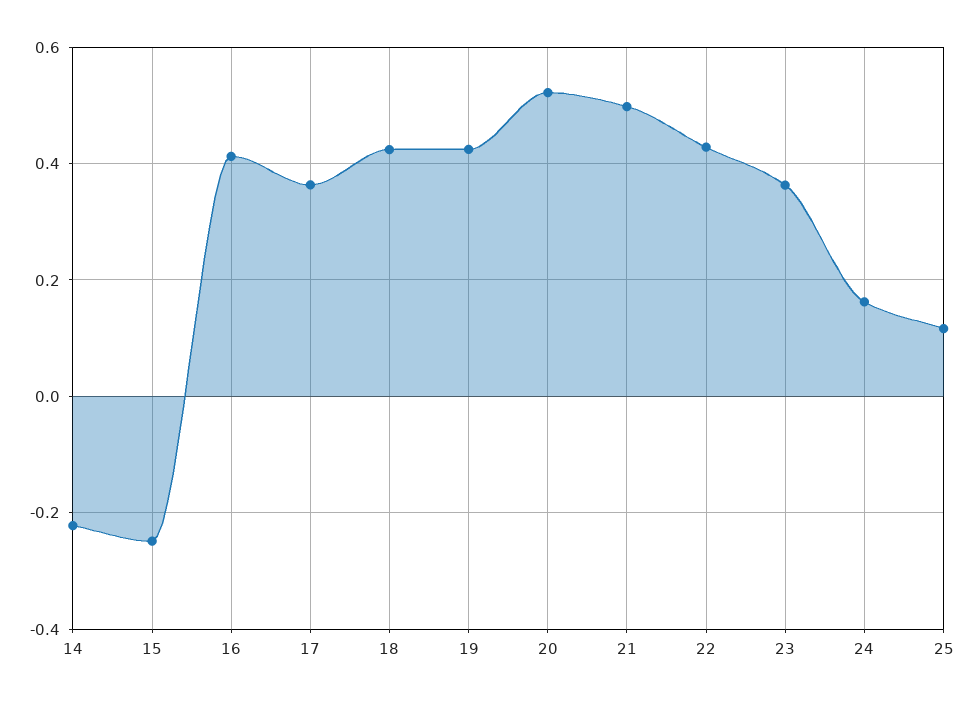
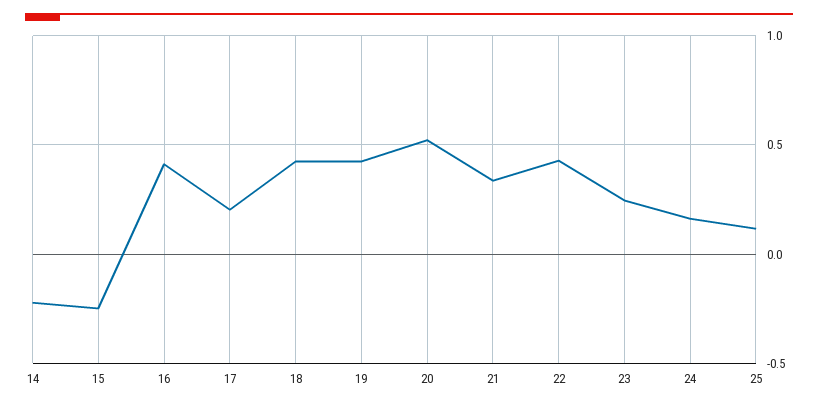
  {
    "14": -0.22,
    "15": -0.24,
    "16": 0.42,
-   "17": 0.36,
+   "17": 0.2,
    "18": 0.42,
    "19": 0.42,
    "20": 0.52,
-   "21": 0.5,
+   "21": 0.35,
    "22": 0.42,
-   "23": 0.36,
+   "23": 0.25,
    "24": 0.16,
    "25": 0.12
  }

